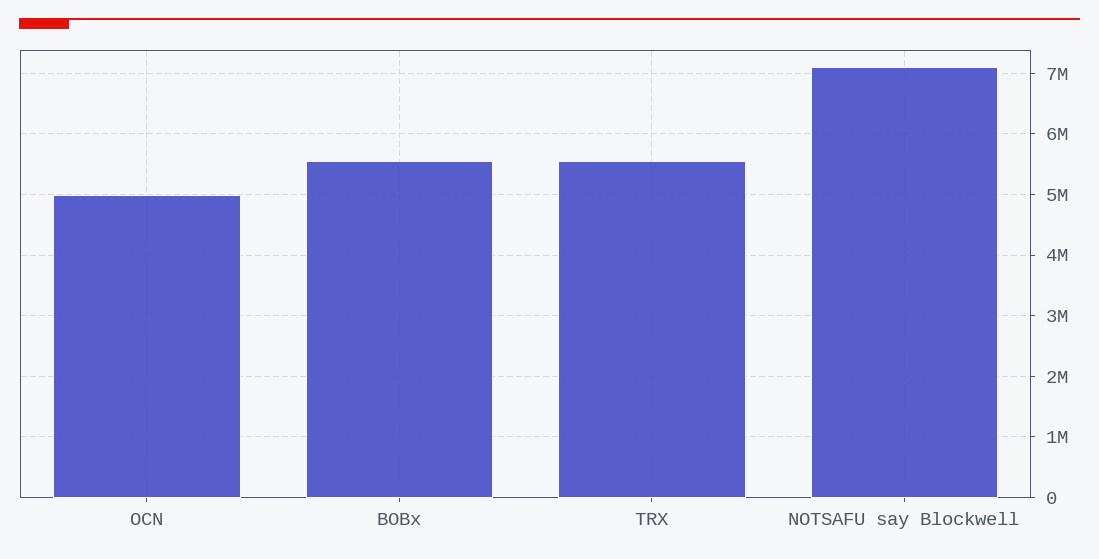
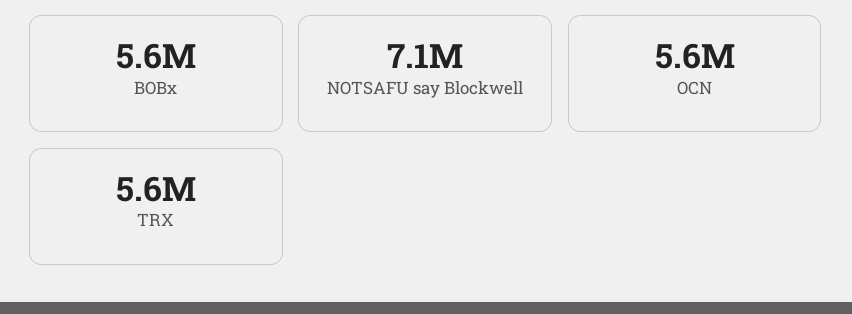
  {
-   "OCN": 5000000,
+   "OCN": 5600000,
    "BOBx": 5600000,
    "TRX": 5600000,
    "NOTSAFU say Blockwell": 7100000
  }

